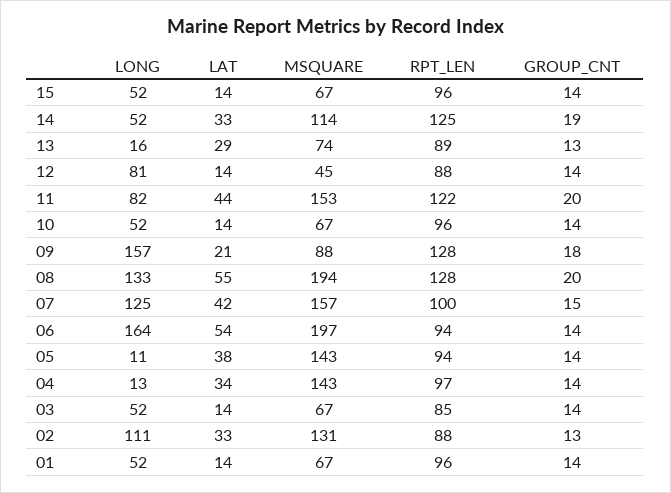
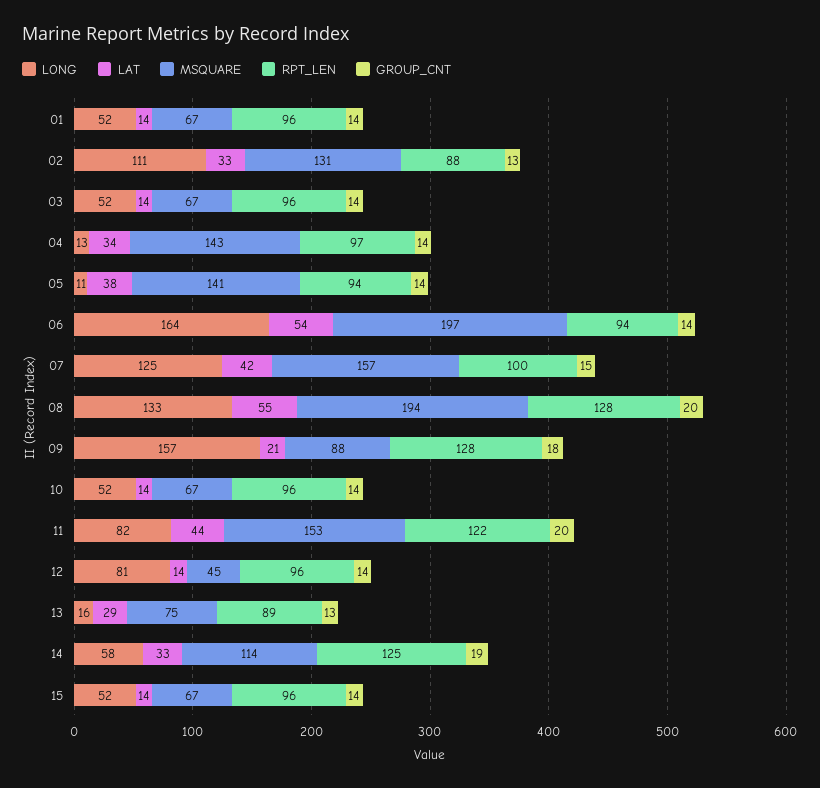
  {
    "LONG": {
      "15": 52,
-     "14": 52,
+     "14": 58,
      "13": 16,
      "12": 81,
      "11": 82,
      "10": 52,
      "09": 157,
      "08": 133,
      "07": 125,
      "06": 164,
      "05": 11,
      "04": 13,
      "03": 52,
      "02": 111,
      "01": 52
    },
    "LAT": {
      "15": 14,
      "14": 33,
      "13": 29,
      "12": 14,
      "11": 44,
      "10": 14,
      "09": 21,
      "08": 55,
      "07": 42,
      "06": 54,
      "05": 38,
      "04": 34,
      "03": 14,
      "02": 33,
      "01": 14
    },
    "MSQUARE": {
      "15": 67,
      "14": 114,
-     "13": 74,
+     "13": 75,
      "12": 45,
      "11": 153,
      "10": 67,
      "09": 88,
      "08": 194,
      "07": 157,
      "06": 197,
-     "05": 143,
+     "05": 141,
      "04": 143,
      "03": 67,
      "02": 131,
      "01": 67
    },
    "RPT_LEN": {
      "15": 96,
      "14": 125,
      "13": 89,
-     "12": 88,
+     "12": 96,
      "11": 122,
      "10": 96,
      "09": 128,
      "08": 128,
      "07": 100,
      "06": 94,
      "05": 94,
      "04": 97,
-     "03": 85,
+     "03": 96,
      "02": 88,
      "01": 96
    },
    "GROUP_CNT": {
      "15": 14,
      "14": 19,
      "13": 13,
      "12": 14,
      "11": 20,
      "10": 14,
      "09": 18,
      "08": 20,
      "07": 15,
      "06": 14,
      "05": 14,
      "04": 14,
      "03": 14,
      "02": 13,
      "01": 14
    }
  }

